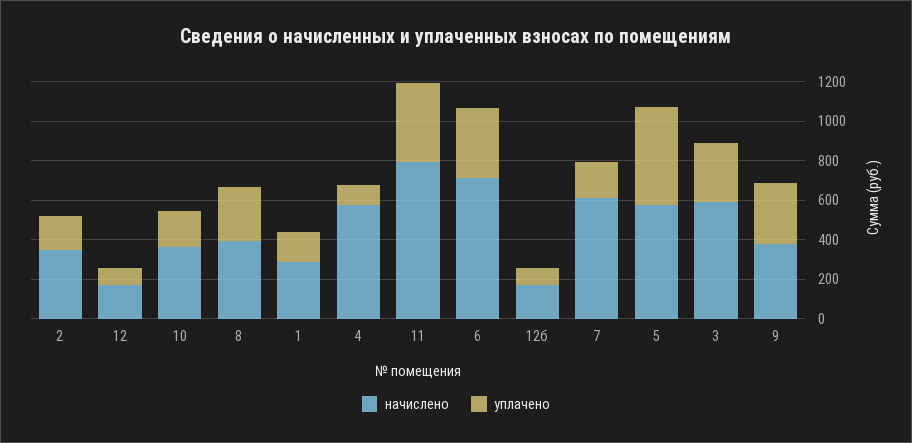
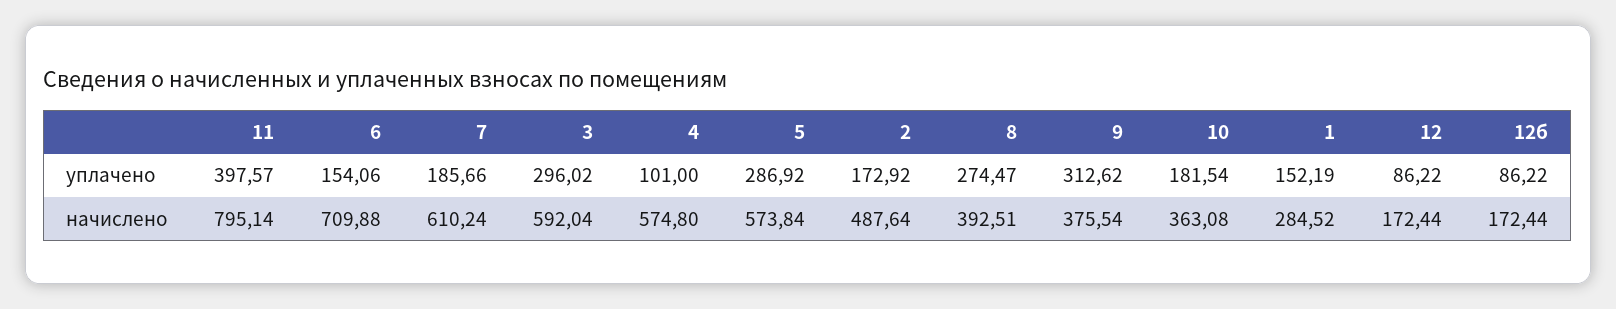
  {
    "начислено": {
-     "2": 350,
+     "2": 487.64,
      "12": 172.44,
      "10": 363.08,
      "8": 392.51,
      "1": 284.52,
      "4": 574.8,
      "11": 795.14,
      "6": 709.88,
      "12б": 172.44,
      "7": 610.24,
      "5": 573.84,
      "3": 592.04,
      "9": 375.54
    },
    "уплачено": {
      "2": 172.92,
      "12": 86.22,
      "10": 181.54,
      "8": 274.47,
      "1": 152.19,
      "4": 101,
      "11": 397.57,
-     "6": 350,
+     "6": 154.06,
      "12б": 86.22,
      "7": 185.66,
-     "5": 500,
+     "5": 286.92,
      "3": 296.02,
      "9": 312.62
    }
  }

